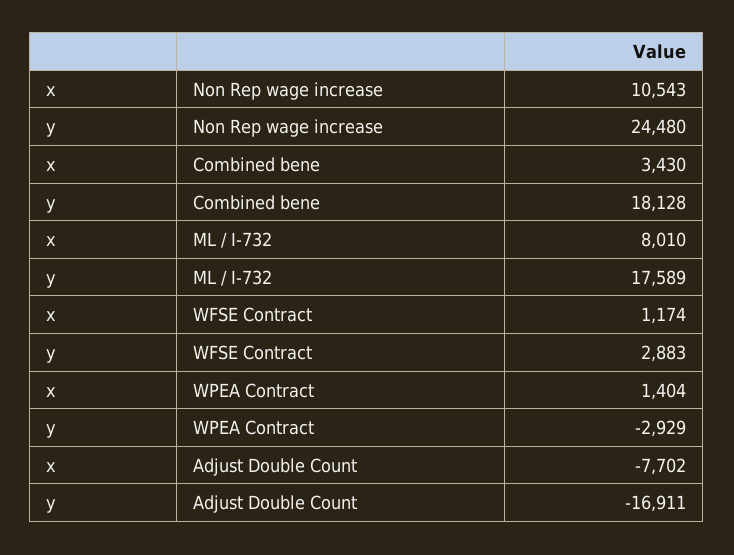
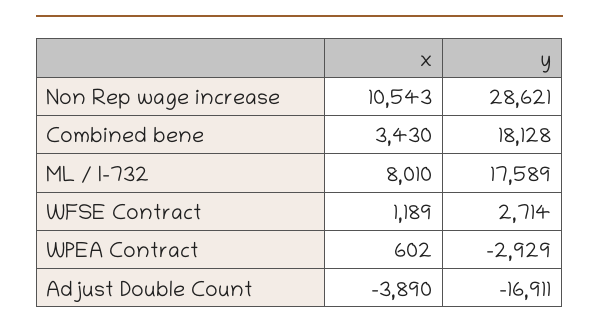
  {
    "x": {
      "Non Rep wage increase": 10543,
      "Combined bene": 3430,
      "ML / I-732": 8010,
-     "WFSE Contract": 1174,
+     "WFSE Contract": 1189,
-     "WPEA Contract": 1404,
+     "WPEA Contract": 602,
-     "Adjust Double Count": -7702
+     "Adjust Double Count": -3890
    },
    "y": {
-     "Non Rep wage increase": 24480,
+     "Non Rep wage increase": 28621,
      "Combined bene": 18128,
      "ML / I-732": 17589,
-     "WFSE Contract": 2883,
+     "WFSE Contract": 2714,
      "WPEA Contract": -2929,
      "Adjust Double Count": -16911
    }
  }

